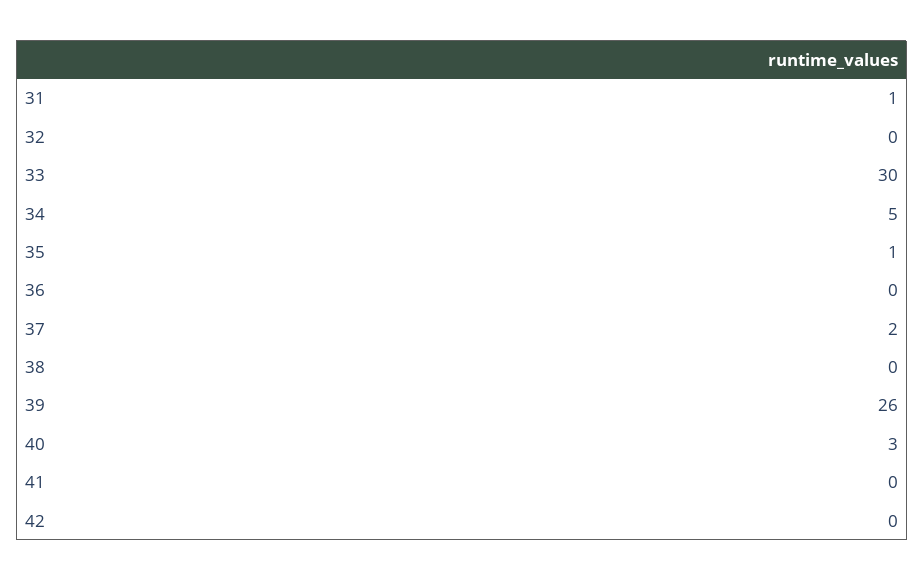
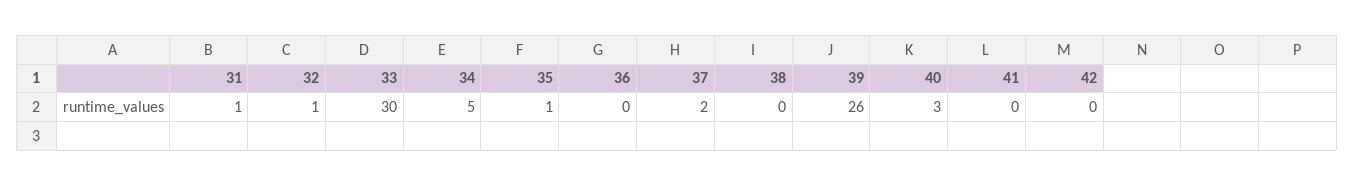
  {
    "31": 1,
-   "32": 0,
+   "32": 1,
    "33": 30,
    "34": 5,
    "35": 1,
    "36": 0,
    "37": 2,
    "38": 0,
    "39": 26,
    "40": 3,
    "41": 0,
    "42": 0
  }

